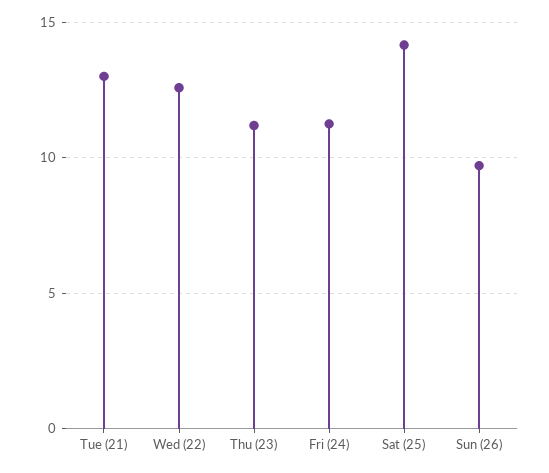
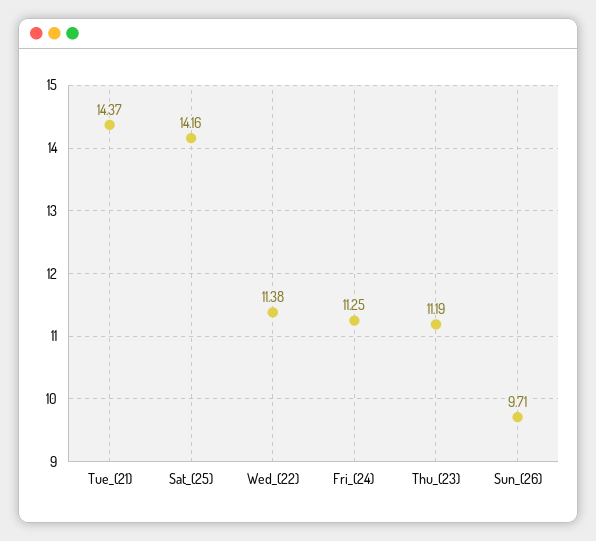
  {
-   "Tue (21)": 13,
+   "Tue (21)": 14.37,
-   "Wed (22)": 12.5,
+   "Wed (22)": 11.38,
    "Thu (23)": 11.19,
    "Fri (24)": 11.25,
    "Sat (25)": 14.16,
    "Sun (26)": 9.71
  }

